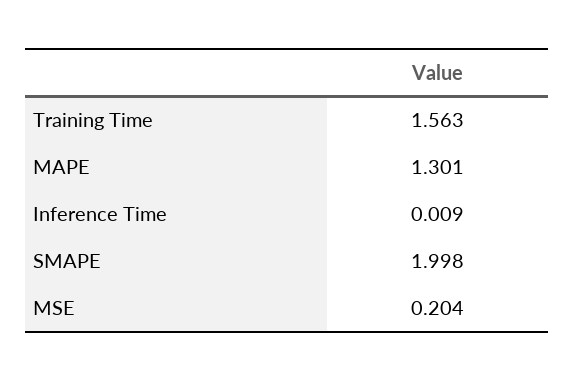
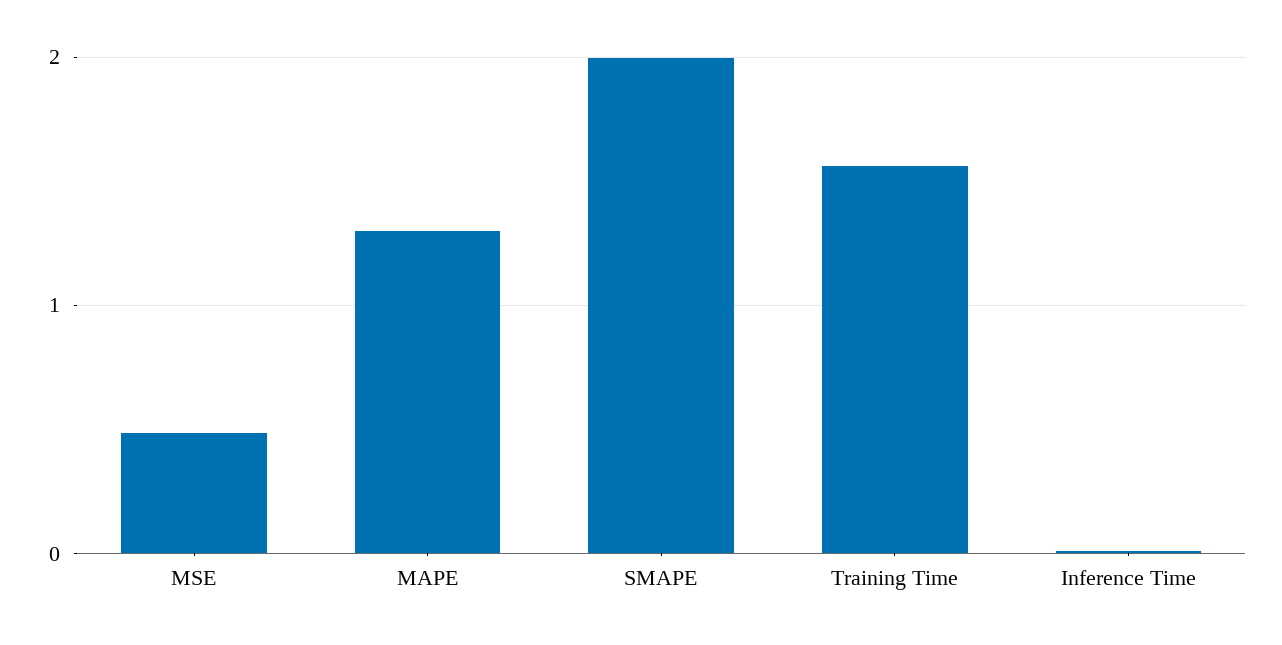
  {
    "Training Time": 1.563,
    "MAPE": 1.301,
    "Inference Time": 0.009,
    "SMAPE": 1.998,
-   "MSE": 0.204
+   "MSE": 0.5
  }

